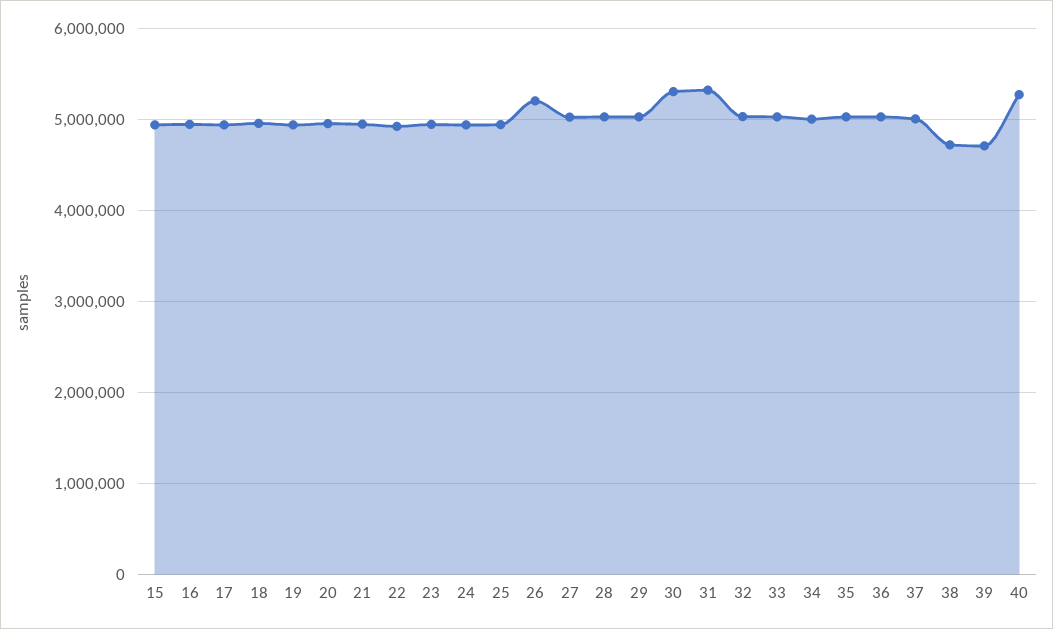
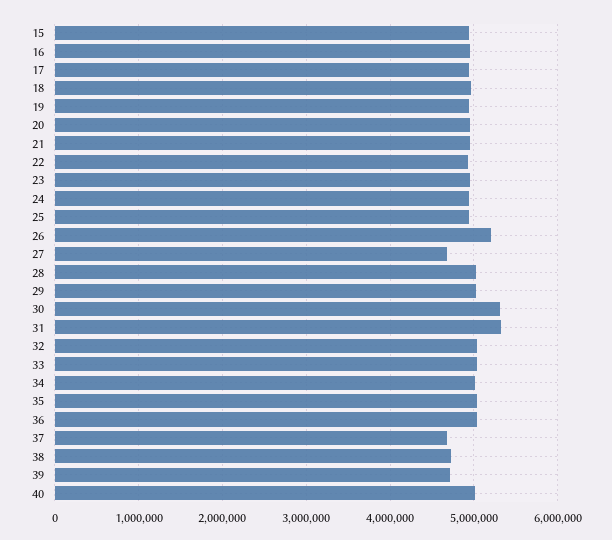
  {
    "15": 4900000,
    "16": 4900000,
    "17": 4900000,
    "18": 5000000,
    "19": 4900000,
    "20": 5000000,
    "21": 4900000,
    "22": 4900000,
    "23": 4900000,
    "24": 4900000,
    "25": 4900000,
    "26": 5200000,
-   "27": 5000000,
+   "27": 4700000,
    "28": 5000000,
    "29": 5000000,
    "30": 5300000,
    "31": 5300000,
    "32": 5000000,
    "33": 5000000,
    "34": 5000000,
    "35": 5000000,
    "36": 5000000,
-   "37": 5000000,
+   "37": 4700000,
    "38": 4700000,
    "39": 4700000,
-   "40": 5300000
+   "40": 5000000
  }

